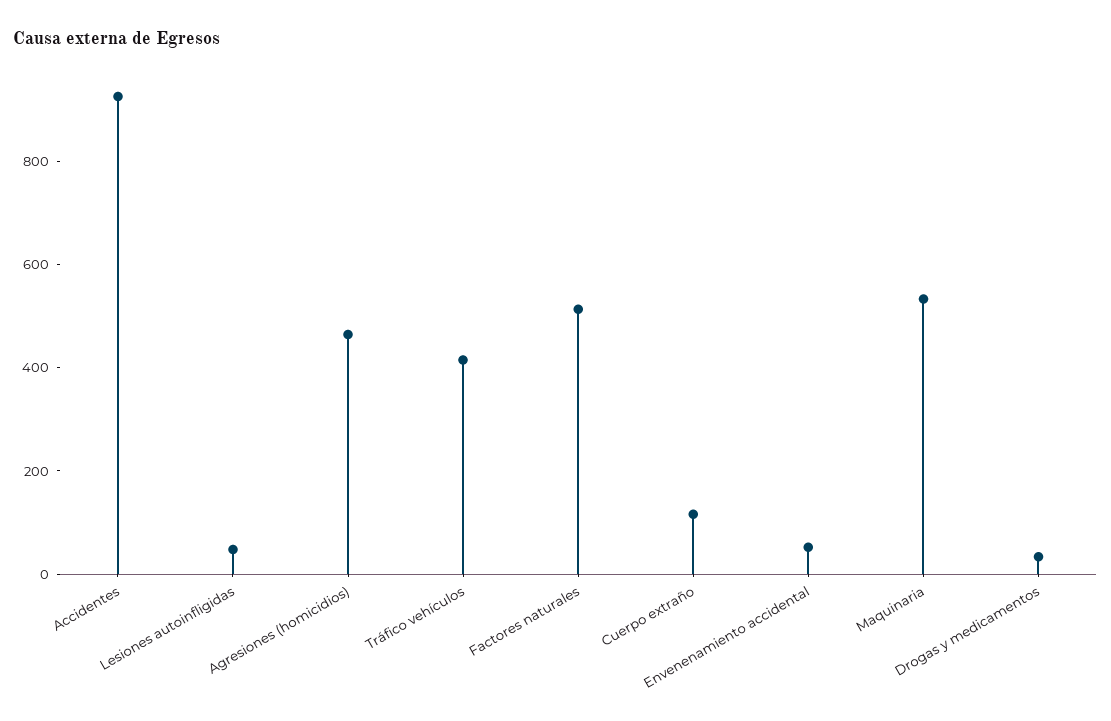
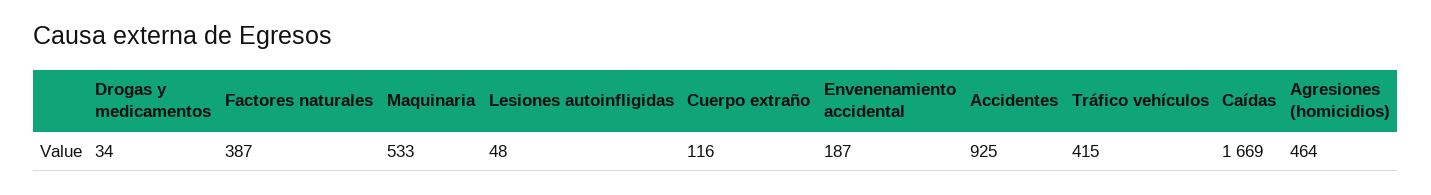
  {
    "Accidentes": 925,
    "Lesiones autoinfligidas": 48,
    "Agresiones (homicidios)": 464,
    "Tráfico vehículos": 415,
-   "Factores naturales": 500,
+   "Factores naturales": 387,
    "Cuerpo extraño": 116,
-   "Envenenamiento accidental": 50,
+   "Envenenamiento accidental": 187,
    "Maquinaria": 533,
-   "Drogas y medicamentos": 34
+   "Drogas y medicamentos": 34,
+   "Caídas": 1669
  }

